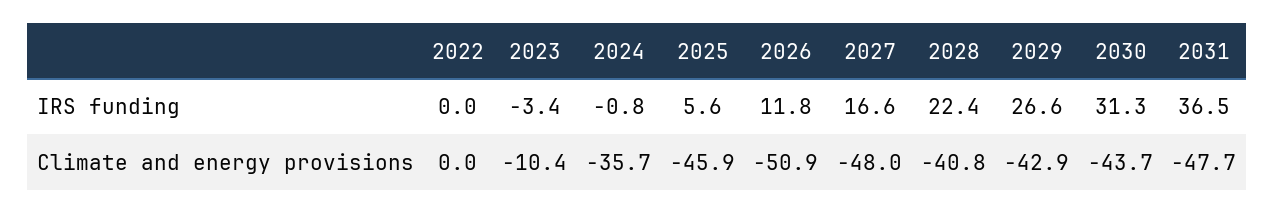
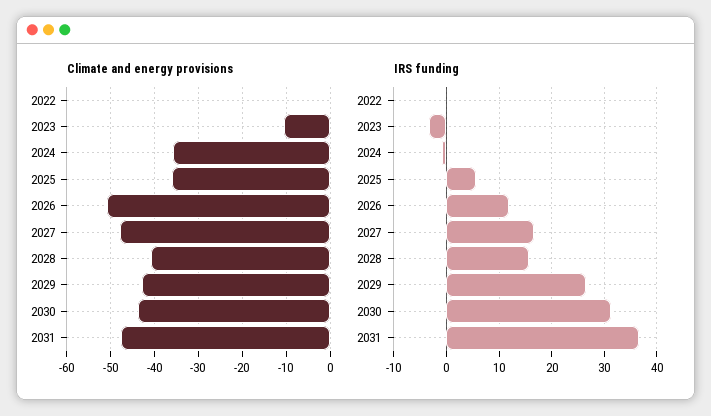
  {
    "IRS funding": {
      "2022": 0,
      "2023": -3.4,
      "2024": -0.8,
      "2025": 5.6,
      "2026": 11.8,
      "2027": 16.6,
-     "2028": 22.4,
+     "2028": 16,
      "2029": 26.6,
      "2030": 31.3,
      "2031": 36.5
    },
    "Climate and energy provisions": {
      "2022": 0,
      "2023": -10.4,
      "2024": -35.7,
-     "2025": -45.9,
+     "2025": -36,
      "2026": -50.9,
      "2027": -48,
      "2028": -40.8,
      "2029": -42.9,
      "2030": -43.7,
      "2031": -47.7
    }
  }

